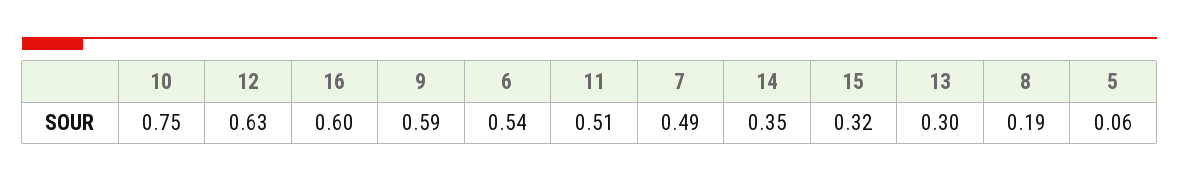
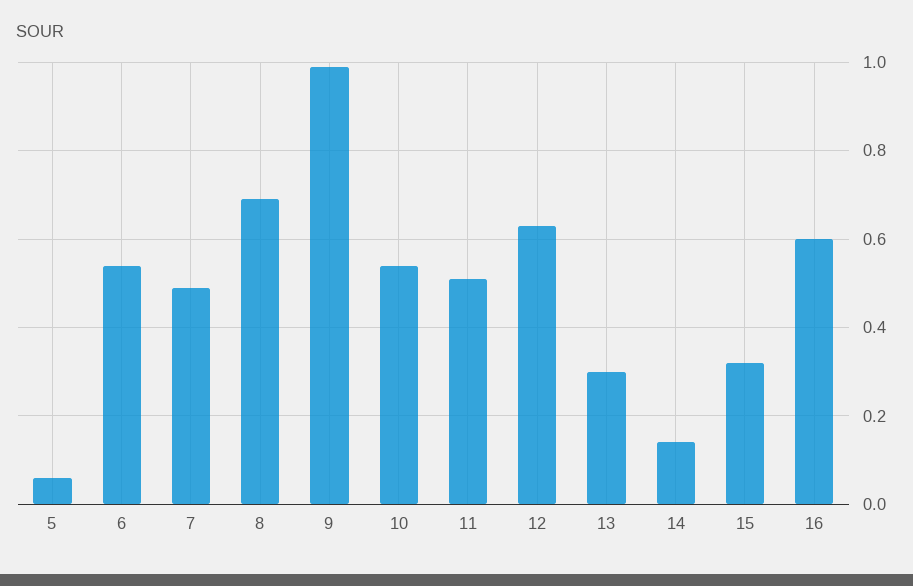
  {
-   "10": 0.75,
+   "10": 0.55,
    "12": 0.63,
    "16": 0.6,
-   "9": 0.59,
+   "9": 1,
    "6": 0.54,
    "11": 0.51,
    "7": 0.49,
-   "14": 0.35,
+   "14": 0.15,
    "15": 0.32,
    "13": 0.3,
-   "8": 0.19,
+   "8": 0.7,
    "5": 0.06
  }

